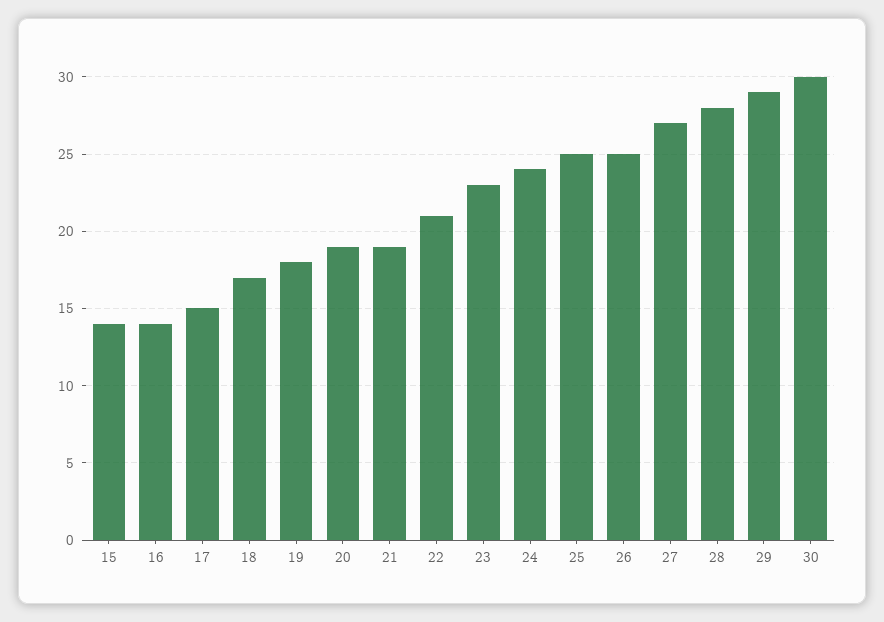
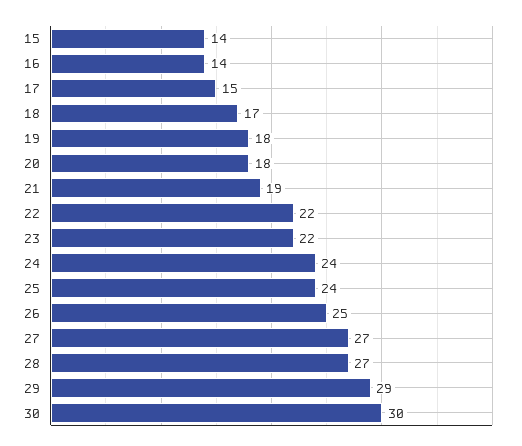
  {
    "15": 14,
    "16": 14,
    "17": 15,
    "18": 17,
    "19": 18,
-   "20": 19,
+   "20": 18,
    "21": 19,
-   "22": 21,
+   "22": 22,
-   "23": 23,
+   "23": 22,
    "24": 24,
-   "25": 25,
+   "25": 24,
    "26": 25,
    "27": 27,
-   "28": 28,
+   "28": 27,
    "29": 29,
    "30": 30
  }

